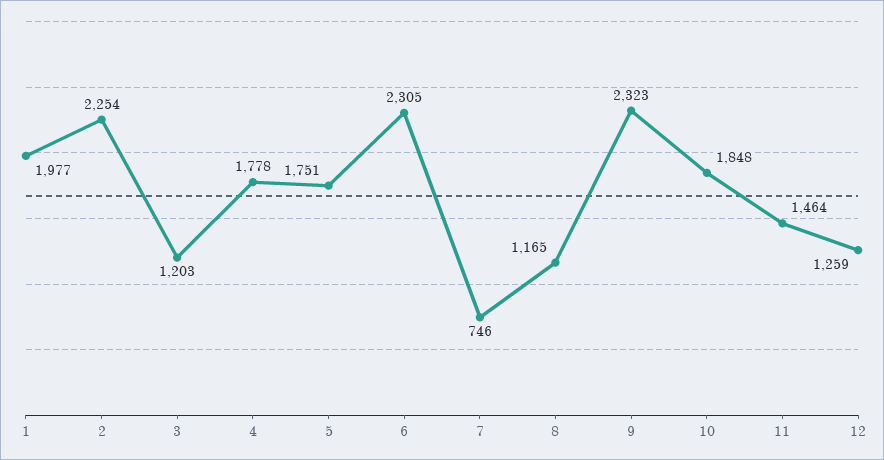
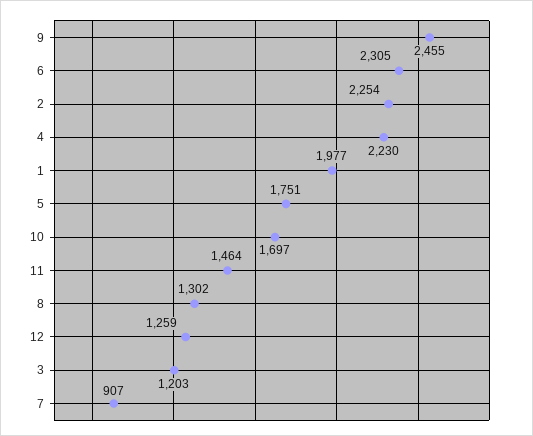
  {
    "1": 1977,
    "2": 2254,
    "3": 1203,
-   "4": 1778,
+   "4": 2230,
    "5": 1751,
    "6": 2305,
-   "7": 746,
+   "7": 907,
-   "8": 1165,
+   "8": 1302,
-   "9": 2323,
+   "9": 2455,
-   "10": 1848,
+   "10": 1697,
    "11": 1464,
    "12": 1259
  }

